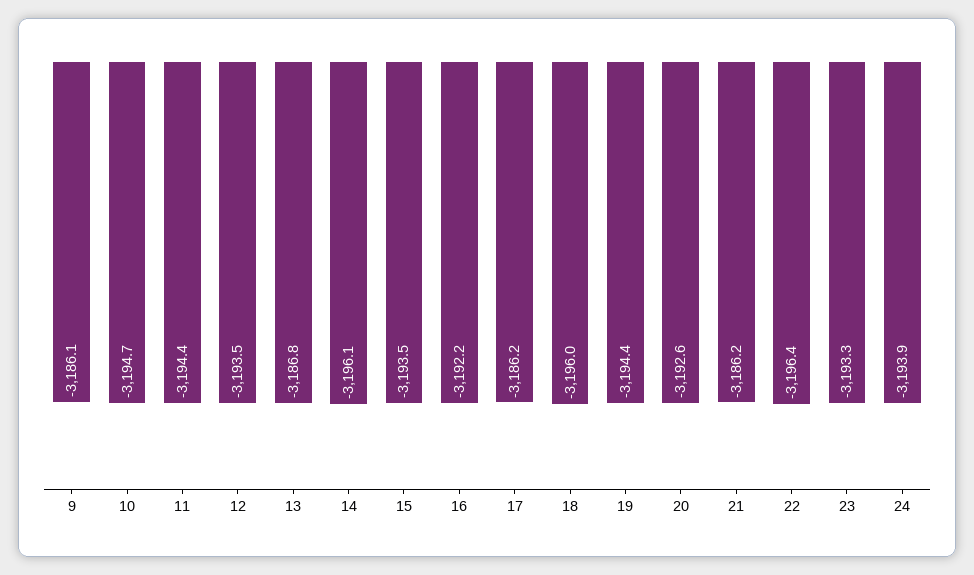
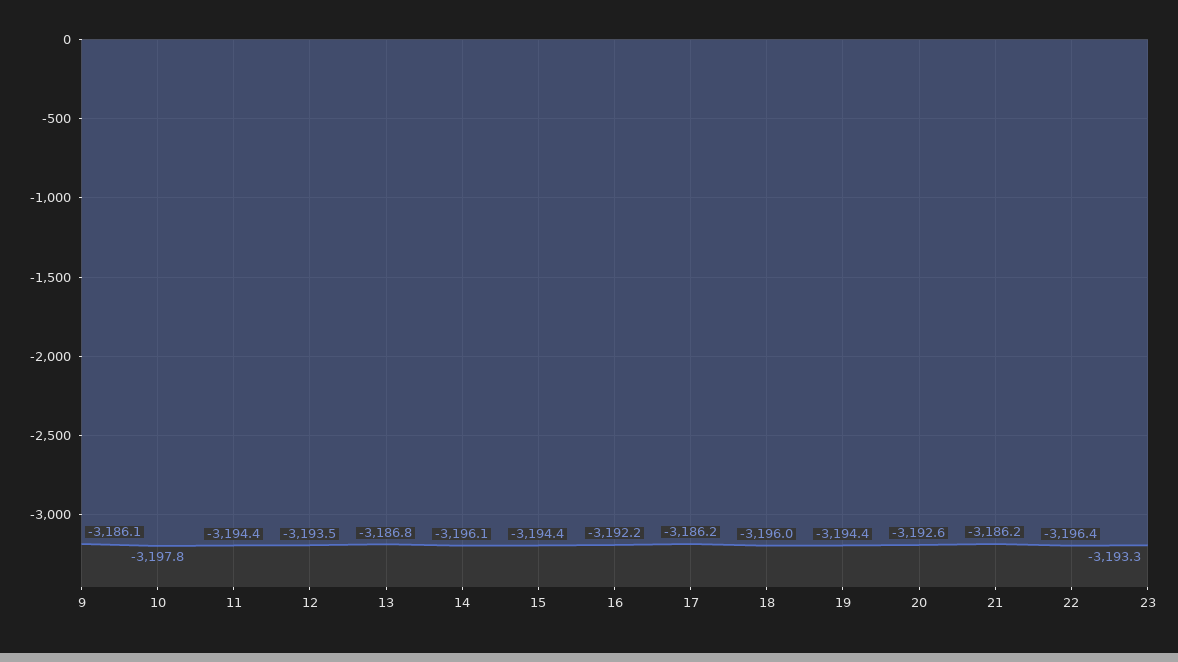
  {
    "9": -3186.1,
-   "10": -3194.7,
+   "10": -3197.8,
    "11": -3194.4,
    "12": -3193.5,
    "13": -3186.8,
    "14": -3196.1,
-   "15": -3193.5,
+   "15": -3194.4,
    "16": -3192.2,
    "17": -3186.2,
    "18": -3196,
    "19": -3194.4,
    "20": -3192.6,
    "21": -3186.2,
    "22": -3196.4,
-   "23": -3193.3,
+   "23": -3193.3
-   "24": -3193.9
  }

